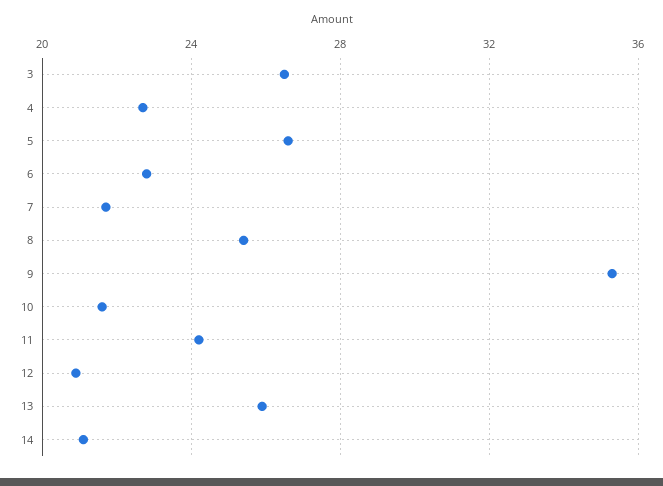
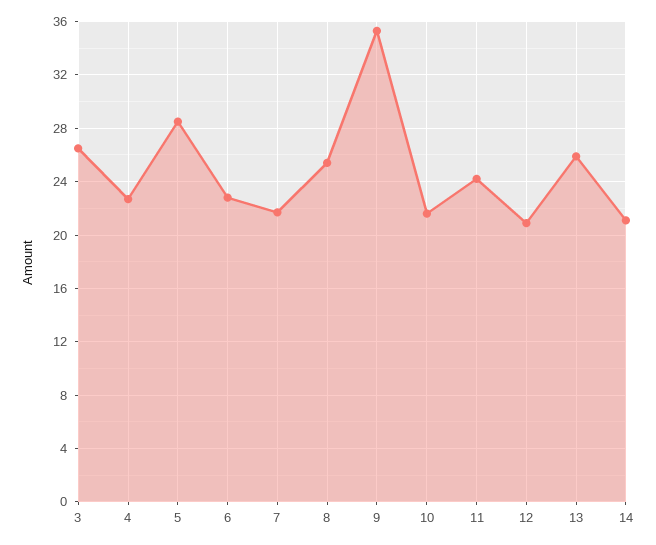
  {
    "3": 26.5,
    "4": 22.5,
-   "5": 26.5,
+   "5": 28.5,
    "6": 23,
    "7": 21.5,
    "8": 25.5,
    "9": 35.5,
    "10": 21.5,
    "11": 24,
    "12": 21,
    "13": 26,
    "14": 21
  }

